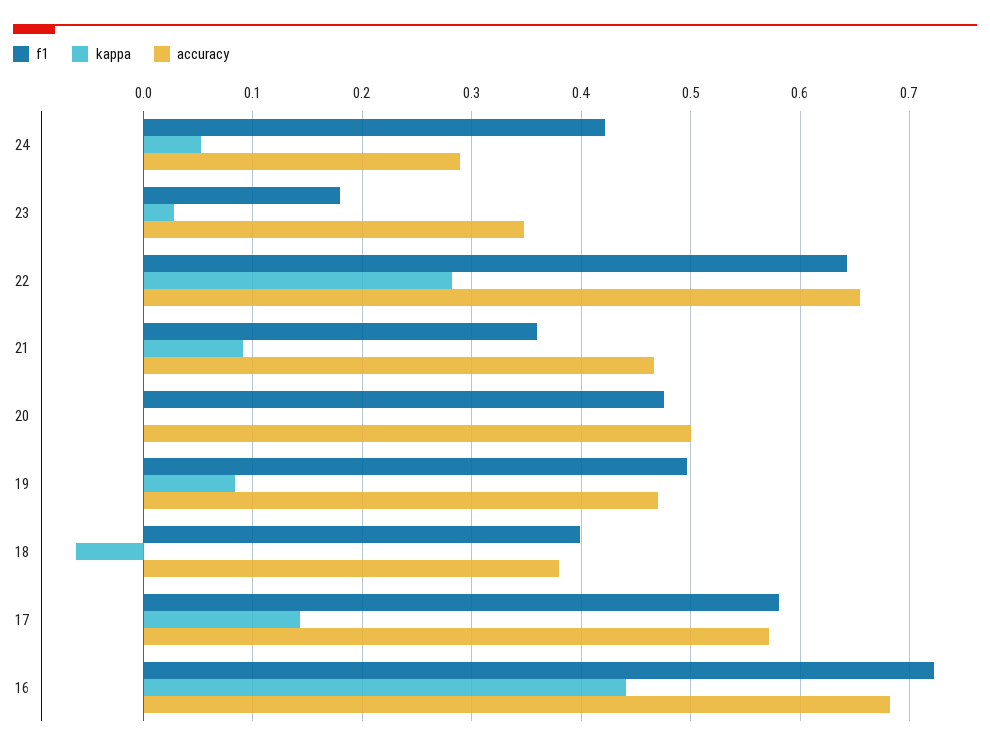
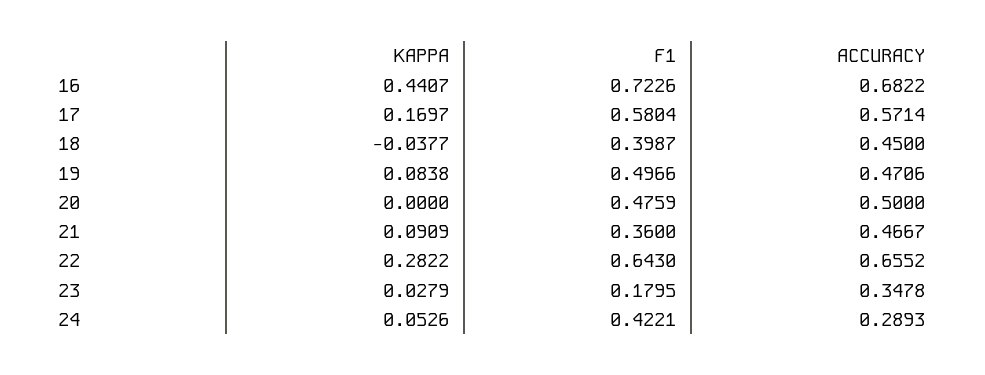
  {
    "f1": {
      "24": 0.4221,
      "23": 0.1795,
      "22": 0.643,
      "21": 0.36,
      "20": 0.4759,
      "19": 0.4966,
      "18": 0.3987,
      "17": 0.5804,
      "16": 0.7226
    },
    "kappa": {
      "24": 0.0526,
      "23": 0.0279,
      "22": 0.2822,
      "21": 0.0909,
      "20": 0,
      "19": 0.0838,
-     "18": -0.06,
+     "18": -0.0377,
-     "17": 0.14,
+     "17": 0.1697,
      "16": 0.4407
    },
    "accuracy": {
      "24": 0.2893,
      "23": 0.3478,
      "22": 0.6552,
      "21": 0.4667,
      "20": 0.5,
      "19": 0.4706,
-     "18": 0.38,
+     "18": 0.45,
      "17": 0.5714,
      "16": 0.6822
    }
  }

